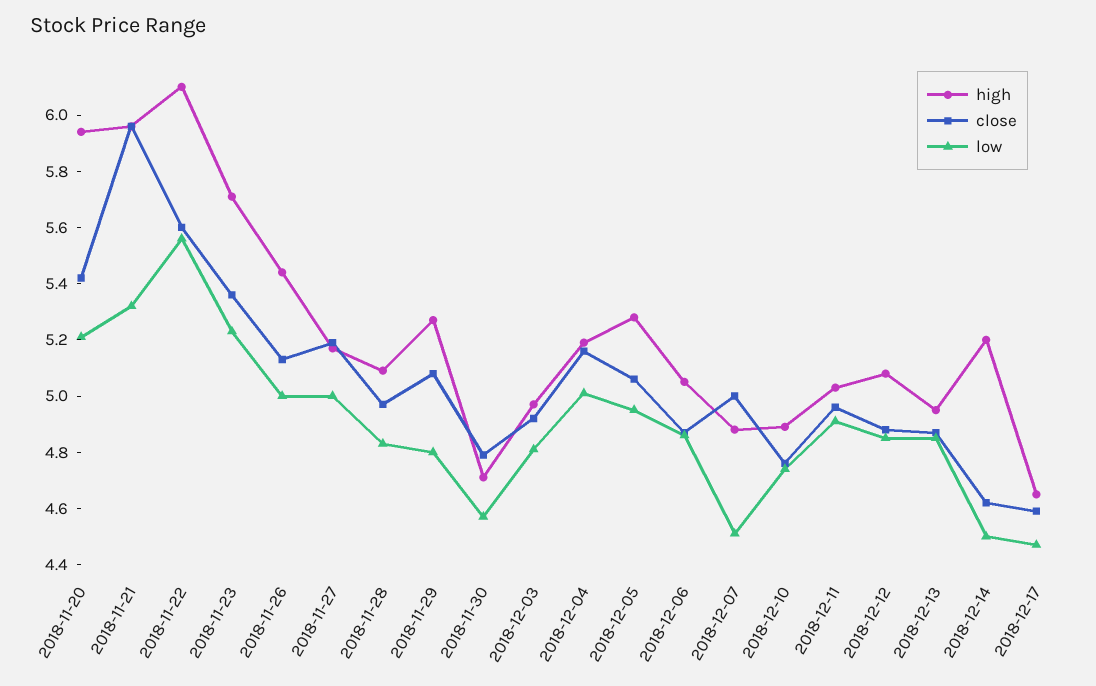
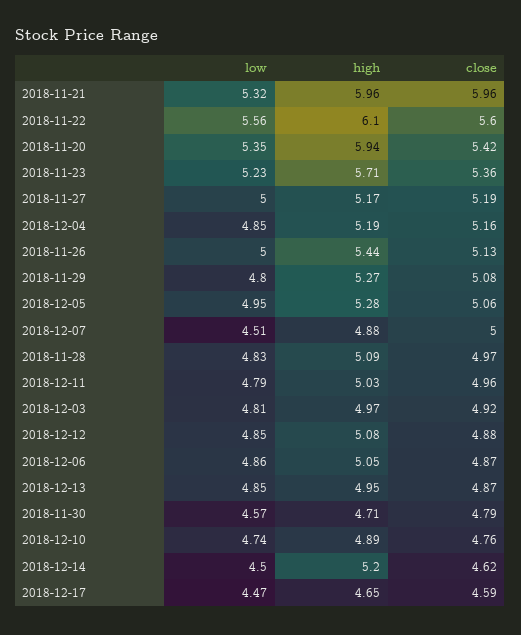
  {
    "high": {
      "2018-11-20": 5.94,
      "2018-11-21": 5.96,
      "2018-11-22": 6.1,
      "2018-11-23": 5.71,
      "2018-11-26": 5.44,
      "2018-11-27": 5.17,
      "2018-11-28": 5.09,
      "2018-11-29": 5.27,
      "2018-11-30": 4.71,
      "2018-12-03": 4.97,
      "2018-12-04": 5.19,
      "2018-12-05": 5.28,
      "2018-12-06": 5.05,
      "2018-12-07": 4.88,
      "2018-12-10": 4.89,
      "2018-12-11": 5.03,
      "2018-12-12": 5.08,
      "2018-12-13": 4.95,
      "2018-12-14": 5.2,
      "2018-12-17": 4.65
    },
    "close": {
      "2018-11-20": 5.42,
      "2018-11-21": 5.96,
      "2018-11-22": 5.6,
      "2018-11-23": 5.36,
      "2018-11-26": 5.13,
      "2018-11-27": 5.19,
      "2018-11-28": 4.97,
      "2018-11-29": 5.08,
      "2018-11-30": 4.79,
      "2018-12-03": 4.92,
      "2018-12-04": 5.16,
      "2018-12-05": 5.06,
      "2018-12-06": 4.87,
      "2018-12-07": 5,
      "2018-12-10": 4.76,
      "2018-12-11": 4.96,
      "2018-12-12": 4.88,
      "2018-12-13": 4.87,
      "2018-12-14": 4.62,
      "2018-12-17": 4.59
    },
    "low": {
-     "2018-11-20": 5.2,
+     "2018-11-20": 5.35,
      "2018-11-21": 5.32,
      "2018-11-22": 5.56,
      "2018-11-23": 5.23,
      "2018-11-26": 5,
      "2018-11-27": 5,
      "2018-11-28": 4.83,
      "2018-11-29": 4.8,
      "2018-11-30": 4.57,
      "2018-12-03": 4.81,
-     "2018-12-04": 5,
+     "2018-12-04": 4.85,
      "2018-12-05": 4.95,
      "2018-12-06": 4.86,
      "2018-12-07": 4.51,
      "2018-12-10": 4.74,
-     "2018-12-11": 4.9,
+     "2018-12-11": 4.79,
      "2018-12-12": 4.85,
      "2018-12-13": 4.85,
      "2018-12-14": 4.5,
      "2018-12-17": 4.47
    }
  }

